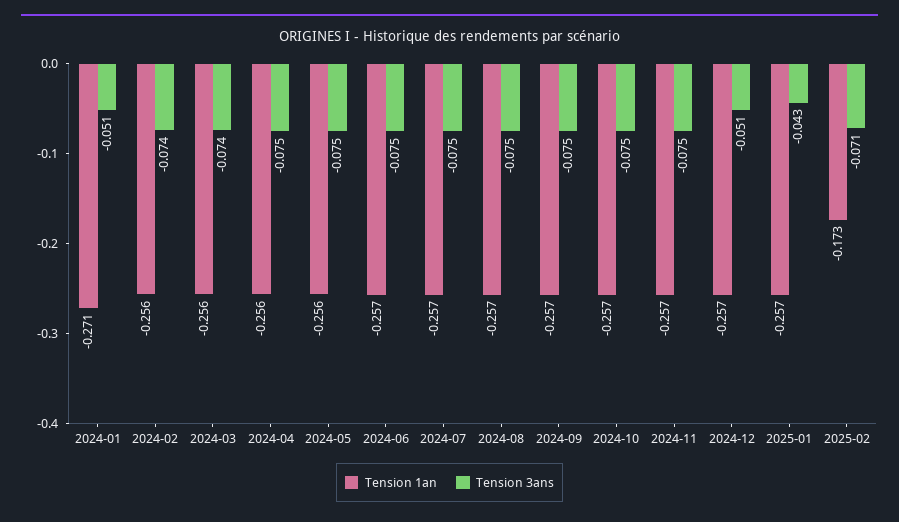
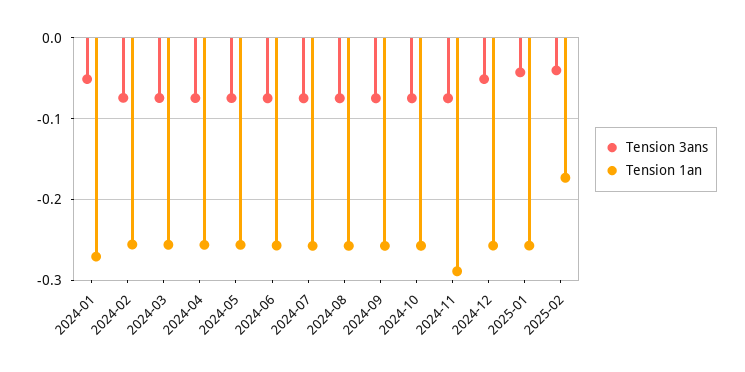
  {
    "Tension 1an": {
      "2024-01": -0.271,
      "2024-02": -0.256,
      "2024-03": -0.256,
      "2024-04": -0.256,
      "2024-05": -0.256,
      "2024-06": -0.257,
      "2024-07": -0.257,
      "2024-08": -0.257,
      "2024-09": -0.257,
      "2024-10": -0.257,
-     "2024-11": -0.257,
+     "2024-11": -0.29,
      "2024-12": -0.257,
      "2025-01": -0.257,
      "2025-02": -0.173
    },
    "Tension 3ans": {
      "2024-01": -0.051,
      "2024-02": -0.074,
      "2024-03": -0.074,
      "2024-04": -0.075,
      "2024-05": -0.075,
      "2024-06": -0.075,
      "2024-07": -0.075,
      "2024-08": -0.075,
      "2024-09": -0.075,
      "2024-10": -0.075,
      "2024-11": -0.075,
      "2024-12": -0.051,
      "2025-01": -0.043,
-     "2025-02": -0.071
+     "2025-02": -0.04
    }
  }

